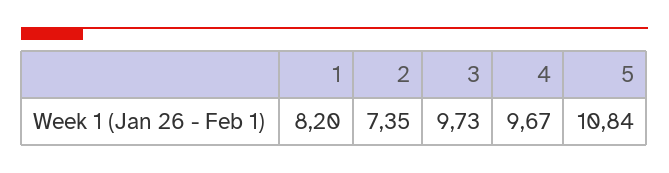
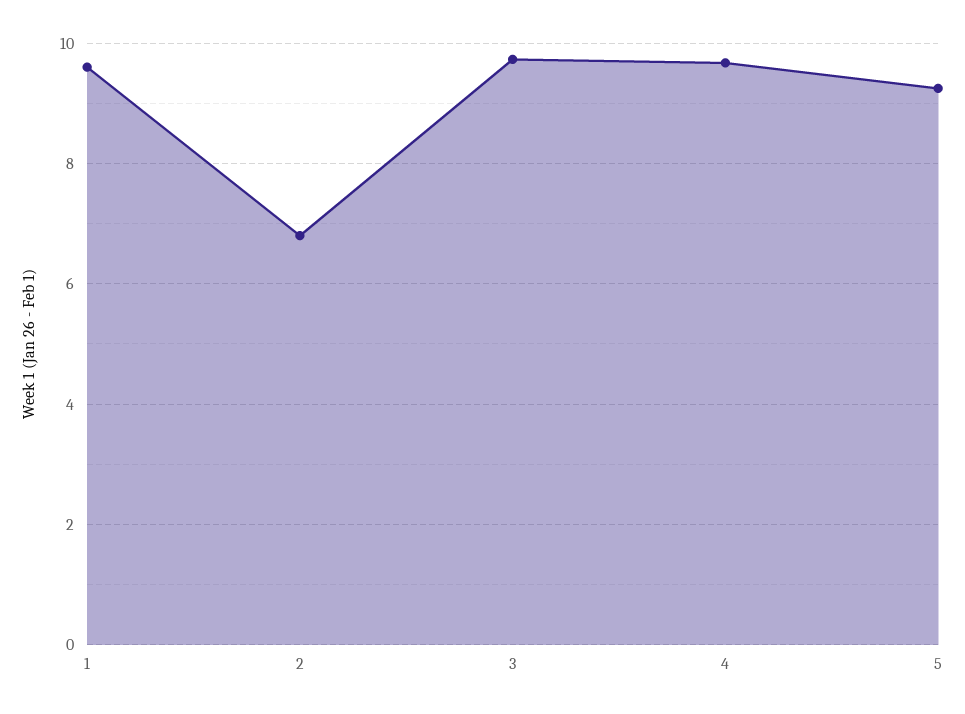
  {
-   "1": 8.2,
+   "1": 9.6,
-   "2": 7.35,
+   "2": 6.8,
    "3": 9.73,
    "4": 9.67,
-   "5": 10.84
+   "5": 9.2
  }

